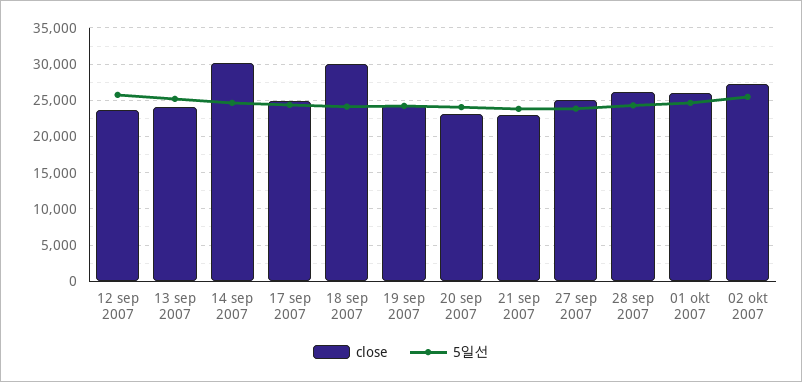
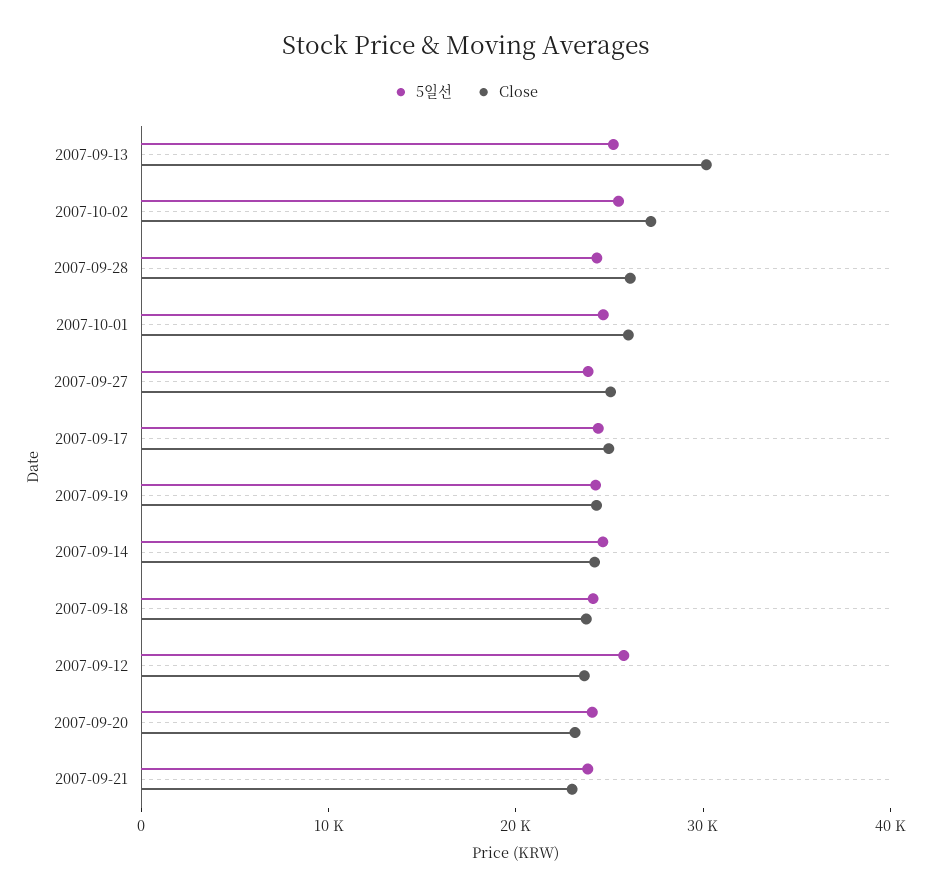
  {
    "close": {
      "12 sep 2007": 24000,
-     "13 sep 2007": 24000,
+     "13 sep 2007": 30000,
-     "14 sep 2007": 30000,
+     "14 sep 2007": 24000,
      "17 sep 2007": 25000,
-     "18 sep 2007": 30000,
+     "18 sep 2007": 24000,
      "19 sep 2007": 24000,
      "20 sep 2007": 23000,
      "21 sep 2007": 23000,
      "27 sep 2007": 25000,
      "28 sep 2007": 26000,
      "01 okt 2007": 26000,
      "02 okt 2007": 27000
    },
    "5일선": {
      "12 sep 2007": 26000,
      "13 sep 2007": 25000,
      "14 sep 2007": 25000,
      "17 sep 2007": 24000,
      "18 sep 2007": 24000,
      "19 sep 2007": 24000,
      "20 sep 2007": 24000,
      "21 sep 2007": 24000,
      "27 sep 2007": 24000,
      "28 sep 2007": 24000,
      "01 okt 2007": 25000,
      "02 okt 2007": 25000
    }
  }

